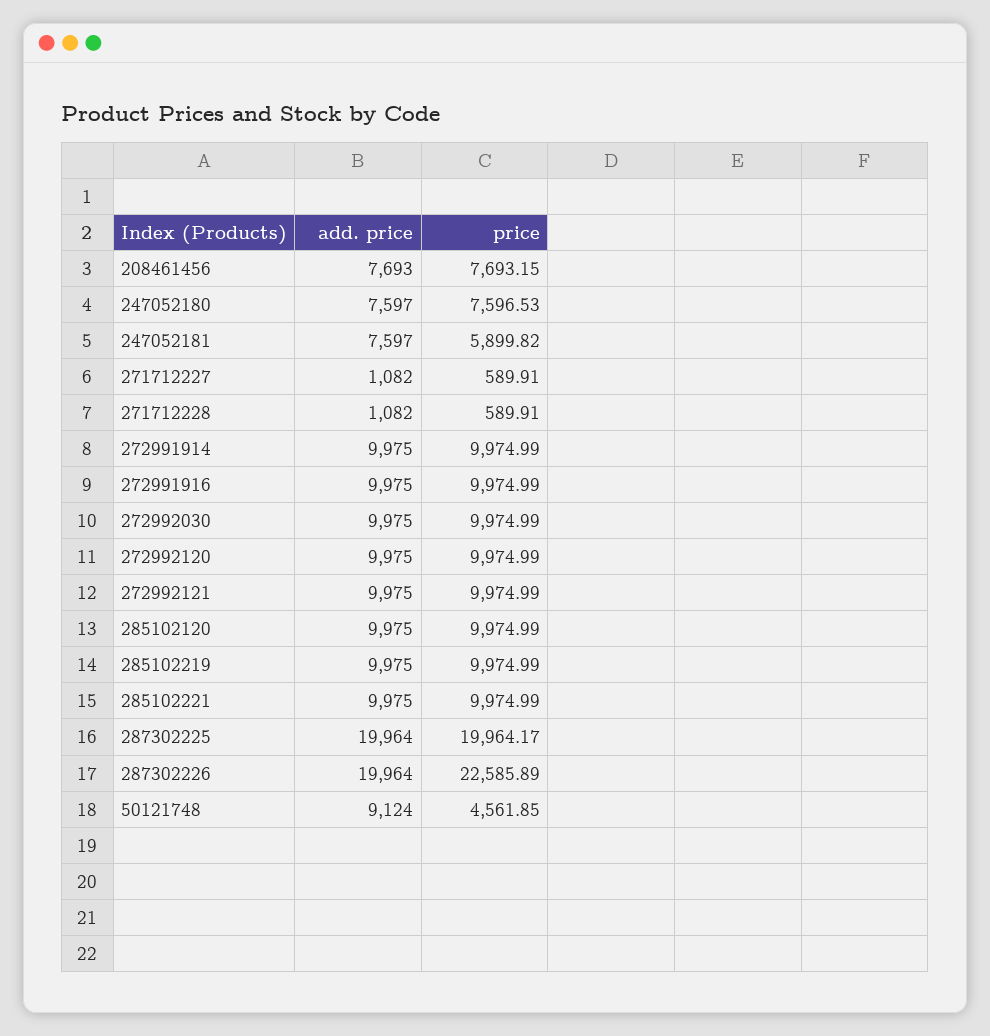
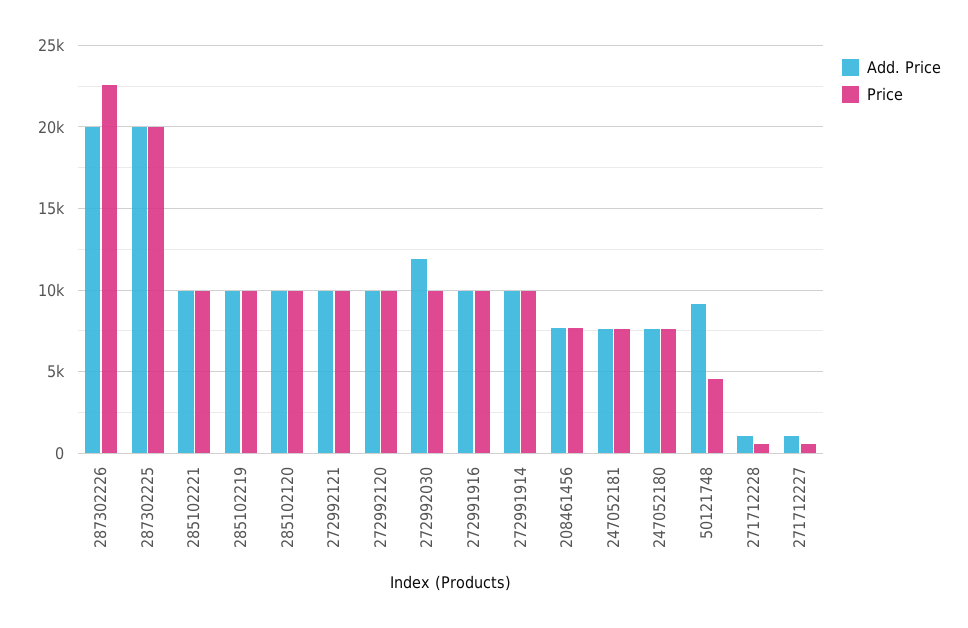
  {
    "add. price": {
      "208461456": 7693,
      "247052180": 7597,
      "247052181": 7597,
      "271712227": 1082,
      "271712228": 1082,
      "272991914": 9975,
      "272991916": 9975,
-     "272992030": 9975,
+     "272992030": 12000,
      "272992120": 9975,
      "272992121": 9975,
      "285102120": 9975,
      "285102219": 9975,
      "285102221": 9975,
      "287302225": 19964,
      "287302226": 19964,
      "50121748": 9124
    },
    "price": {
      "208461456": 7693.15,
      "247052180": 7596.53,
-     "247052181": 5899.82,
+     "247052181": 7500,
      "271712227": 589.91,
      "271712228": 589.91,
      "272991914": 9974.99,
      "272991916": 9974.99,
      "272992030": 9974.99,
      "272992120": 9974.99,
      "272992121": 9974.99,
      "285102120": 9974.99,
      "285102219": 9974.99,
      "285102221": 9974.99,
      "287302225": 19964.17,
      "287302226": 22585.89,
      "50121748": 4561.85
    }
  }

